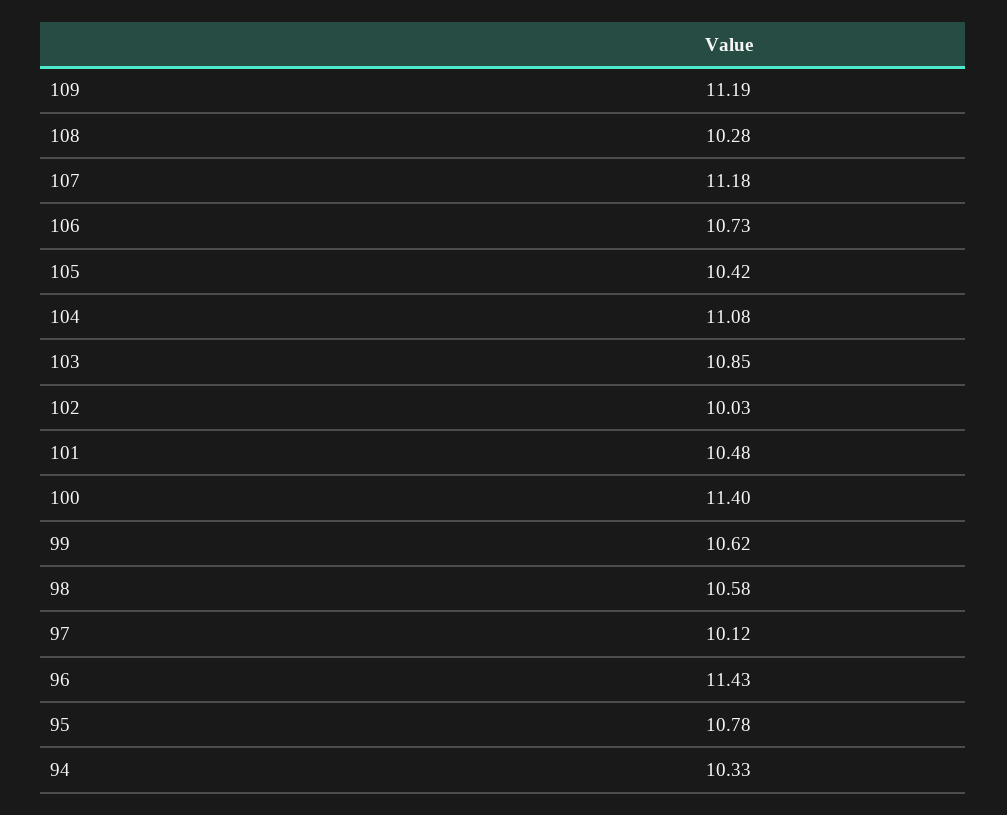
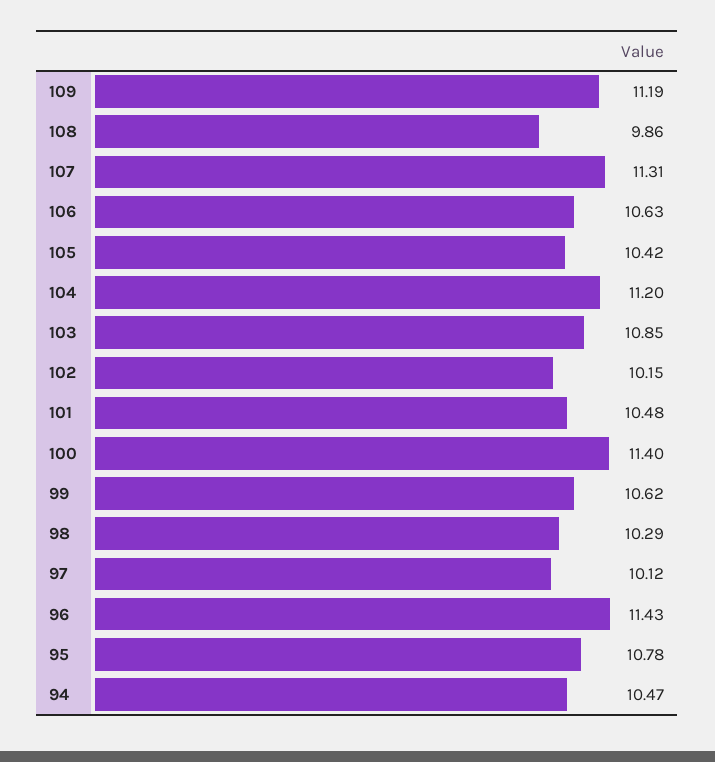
  {
    "109": 11.19,
-   "108": 10.28,
+   "108": 9.86,
-   "107": 11.18,
+   "107": 11.31,
-   "106": 10.73,
+   "106": 10.63,
    "105": 10.42,
-   "104": 11.08,
+   "104": 11.2,
    "103": 10.85,
-   "102": 10.03,
+   "102": 10.15,
    "101": 10.48,
    "100": 11.4,
    "99": 10.62,
-   "98": 10.58,
+   "98": 10.29,
    "97": 10.12,
    "96": 11.43,
    "95": 10.78,
-   "94": 10.33
+   "94": 10.47
  }

